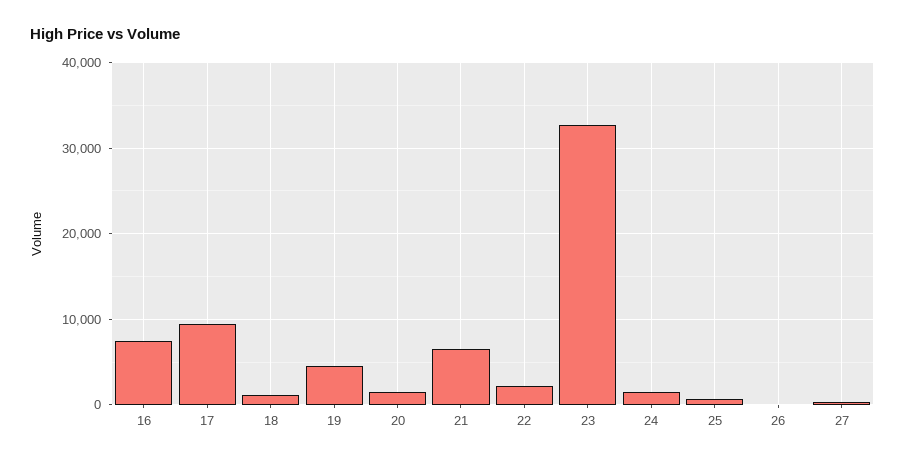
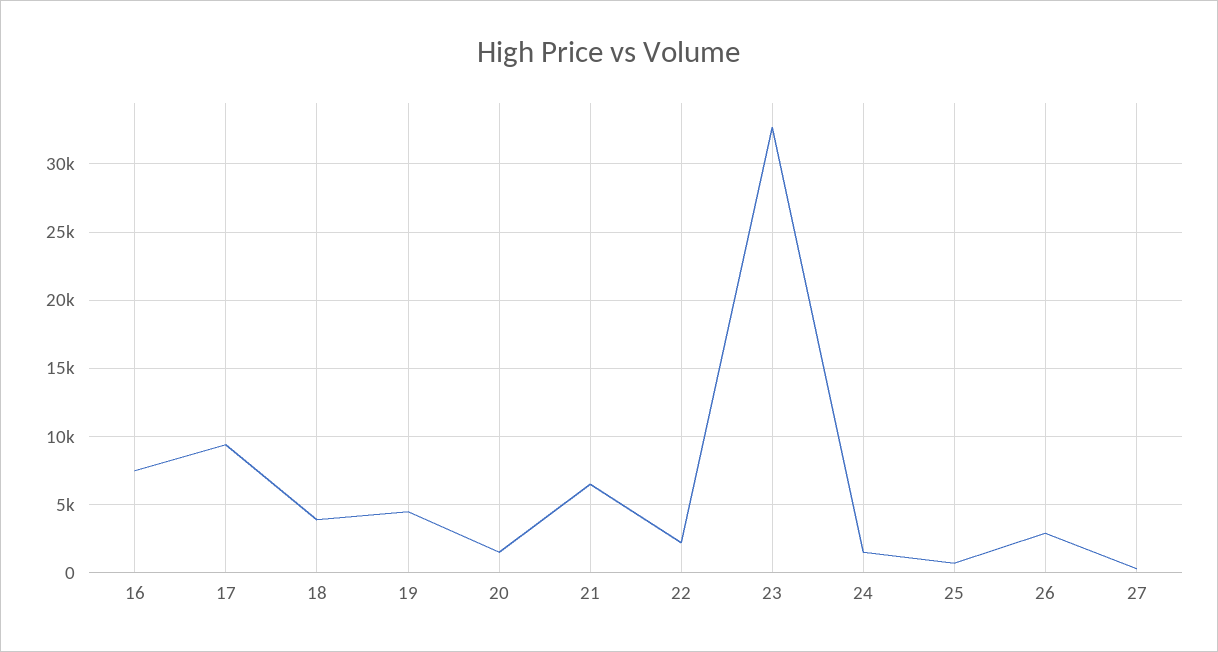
  {
    "16": 7500,
    "17": 9500,
-   "18": 1000,
+   "18": 4000,
    "19": 4500,
    "20": 1500,
    "21": 6500,
    "22": 2000,
    "23": 32500,
    "24": 1500,
    "25": 500,
-   "26": 0,
+   "26": 3000,
    "27": 500
  }

